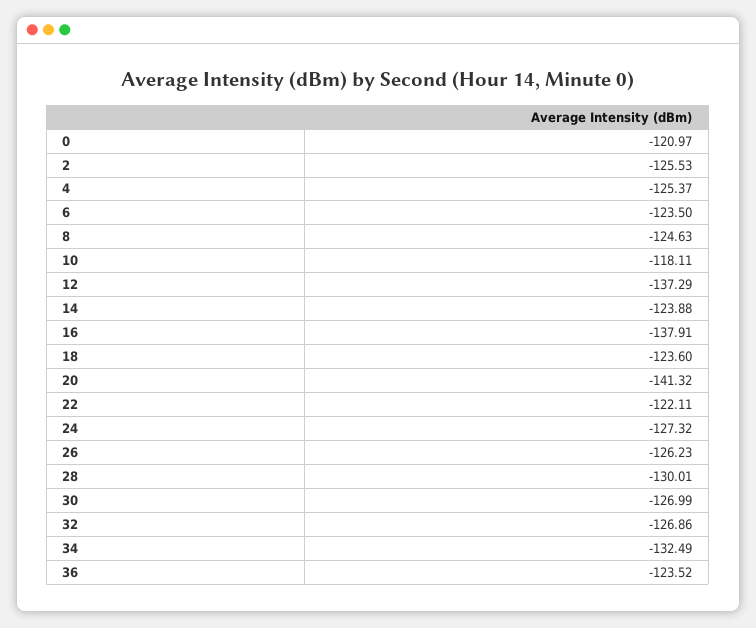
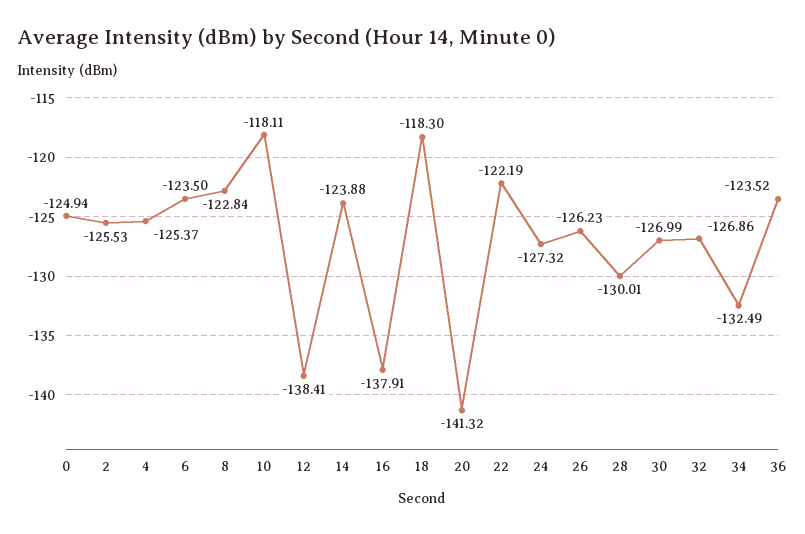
  {
-   "0": -120.97,
+   "0": -124.94,
    "2": -125.53,
    "4": -125.37,
    "6": -123.5,
-   "8": -124.63,
+   "8": -122.84,
    "10": -118.11,
-   "12": -137.29,
+   "12": -138.41,
    "14": -123.88,
    "16": -137.91,
-   "18": -123.6,
+   "18": -118.3,
    "20": -141.32,
-   "22": -122.11,
+   "22": -122.19,
    "24": -127.32,
    "26": -126.23,
    "28": -130.01,
    "30": -126.99,
    "32": -126.86,
    "34": -132.49,
    "36": -123.52
  }

